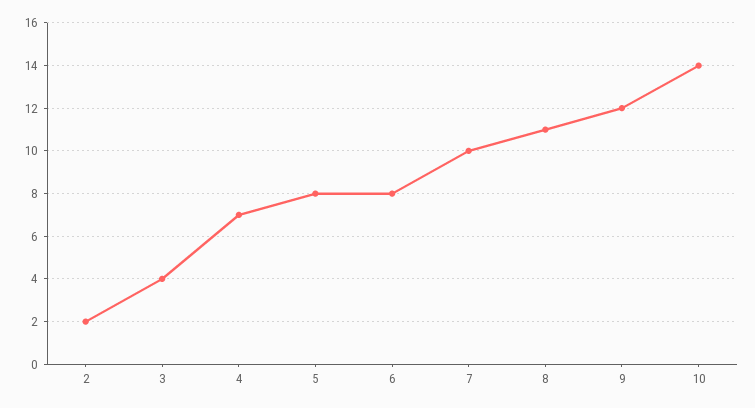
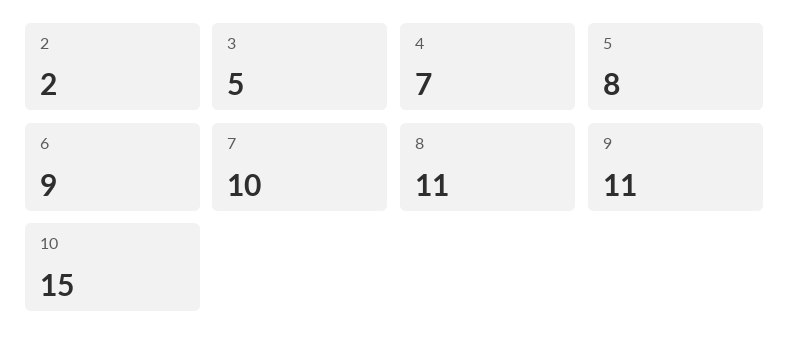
  {
    "2": 2,
-   "3": 4,
+   "3": 5,
    "4": 7,
    "5": 8,
-   "6": 8,
+   "6": 9,
    "7": 10,
    "8": 11,
-   "9": 12,
+   "9": 11,
-   "10": 14
+   "10": 15
  }

